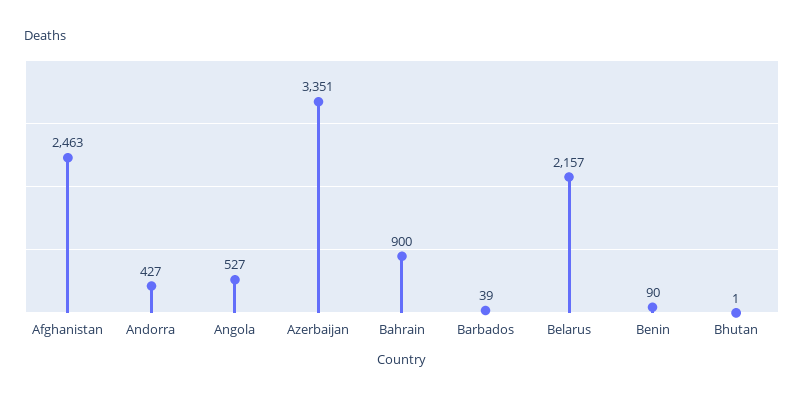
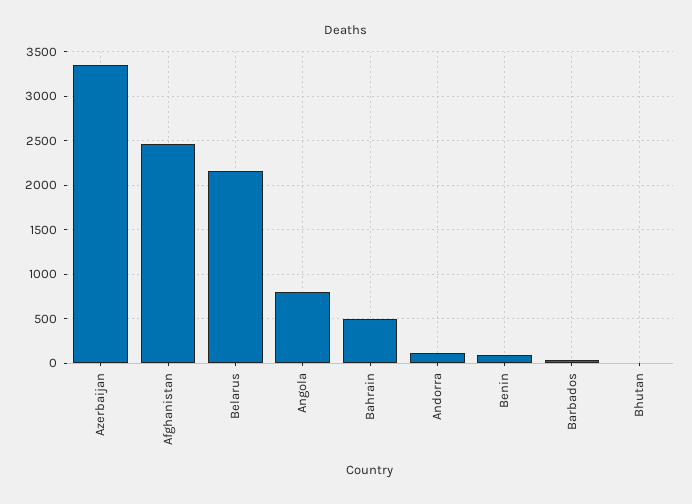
  {
    "Afghanistan": 2463,
-   "Andorra": 427,
+   "Andorra": 100,
-   "Angola": 527,
+   "Angola": 800,
    "Azerbaijan": 3351,
-   "Bahrain": 900,
+   "Bahrain": 500,
    "Barbados": 39,
    "Belarus": 2157,
    "Benin": 90,
    "Bhutan": 1
  }

